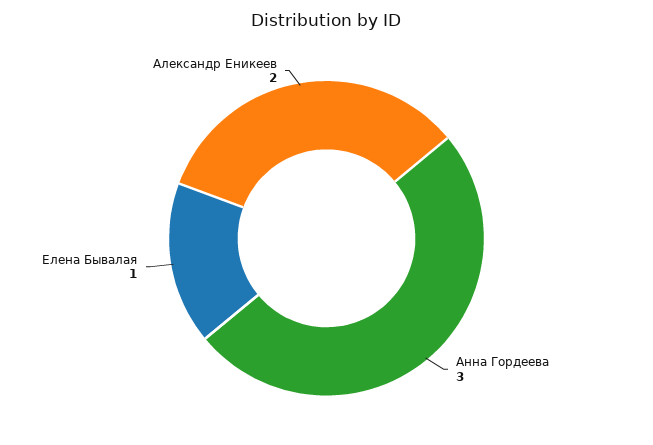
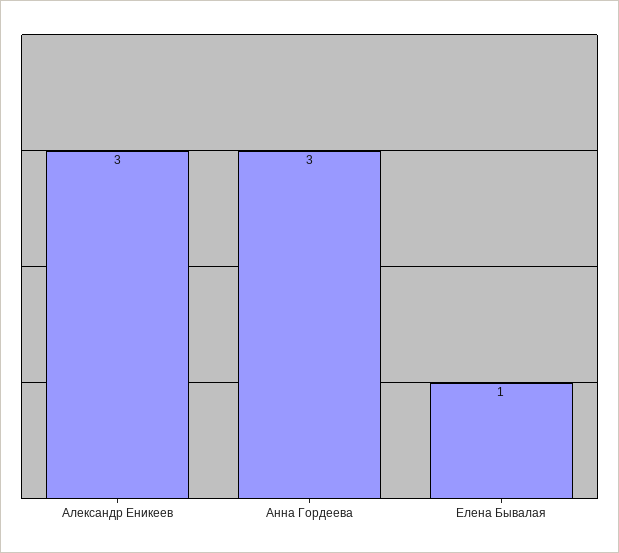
  {
    "Анна Гордеева": 3,
    "Елена Бывалая": 1,
-   "Александр Еникеев": 2
+   "Александр Еникеев": 3
  }

